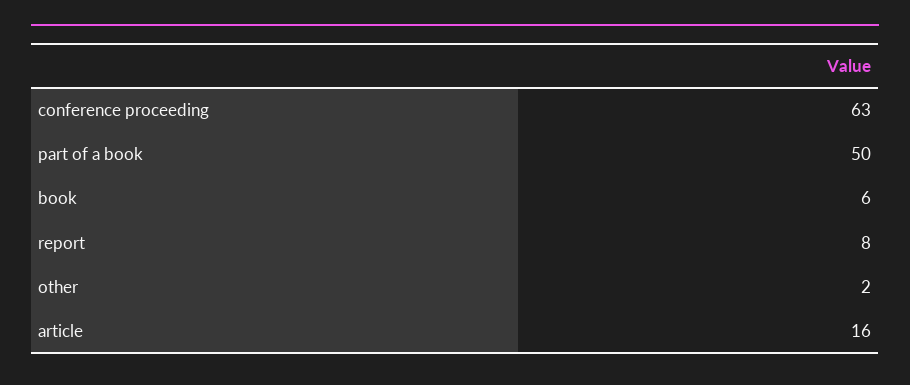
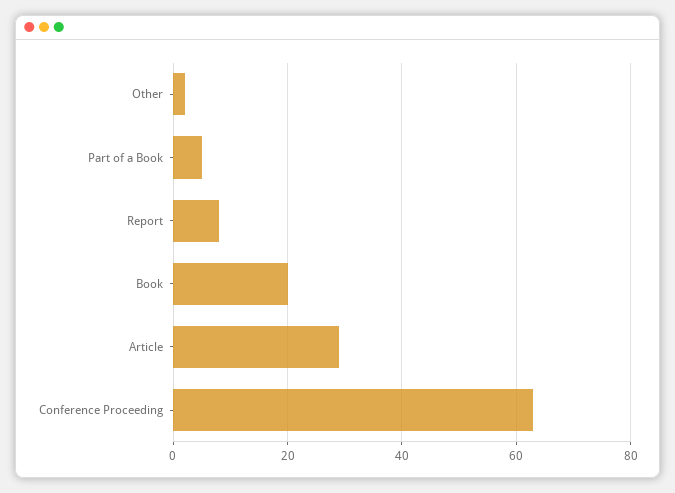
  {
    "conference proceeding": 63,
-   "part of a book": 50,
+   "part of a book": 5,
-   "book": 6,
+   "book": 20,
    "report": 8,
    "other": 2,
-   "article": 16
+   "article": 30
  }

